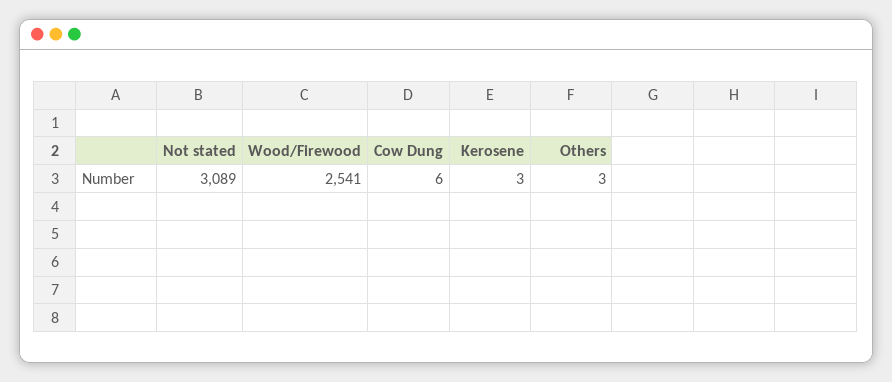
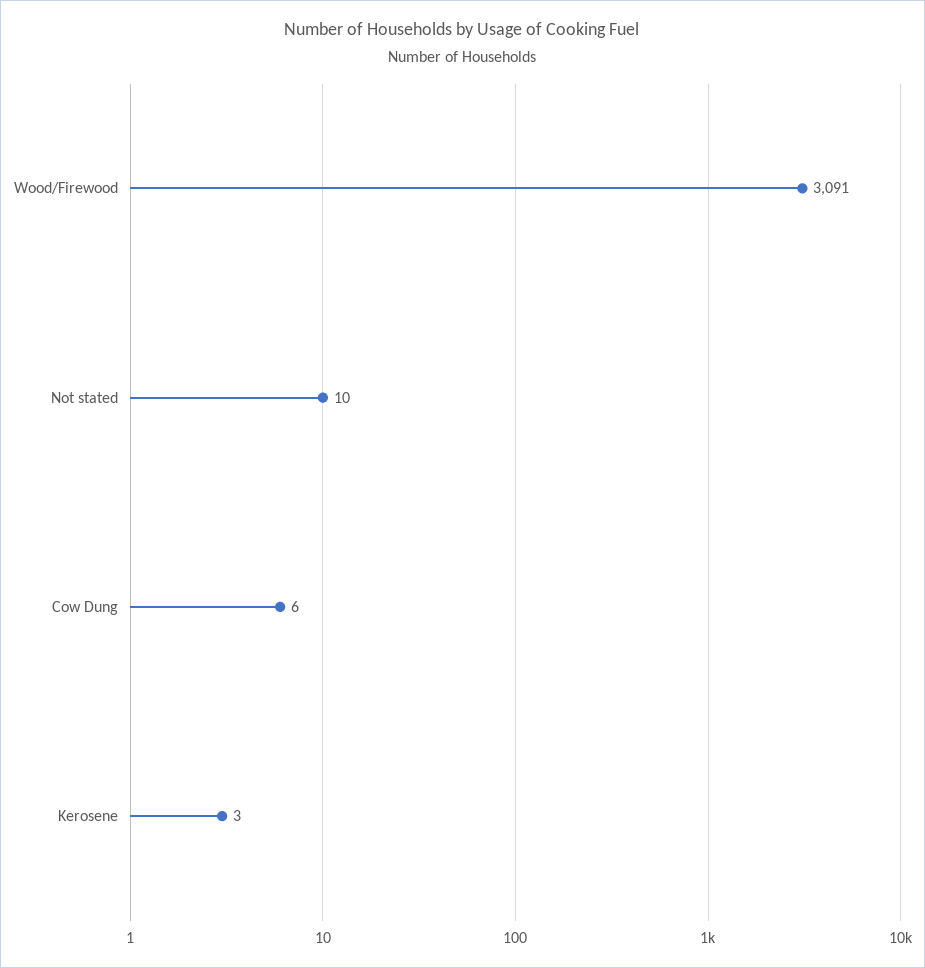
  {
-   "Not stated": 3089,
+   "Not stated": 10,
-   "Wood/Firewood": 2541,
+   "Wood/Firewood": 3091,
    "Cow Dung": 6,
-   "Kerosene": 3,
+   "Kerosene": 3
-   "Others": 3
  }

